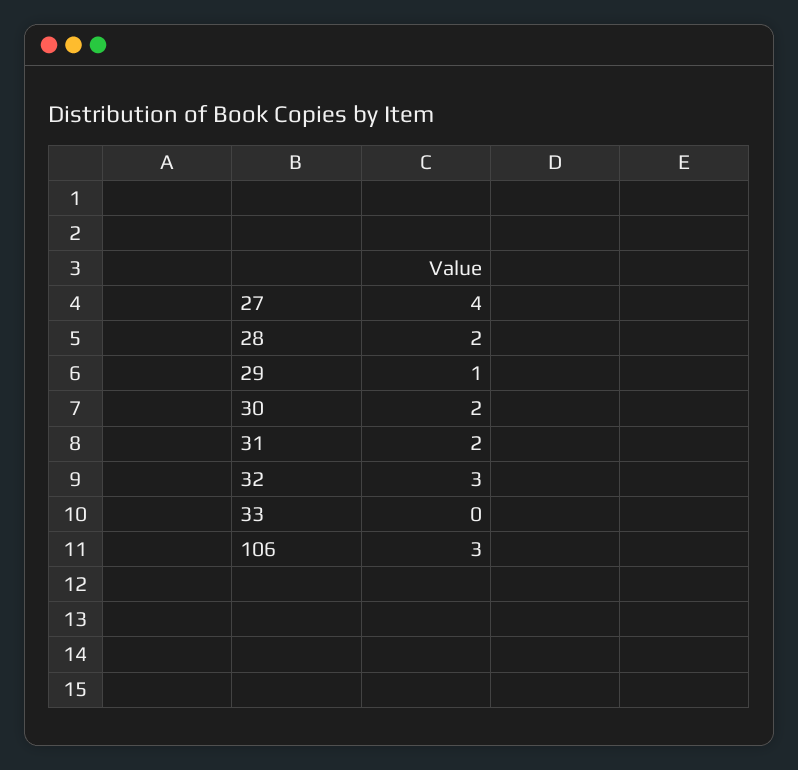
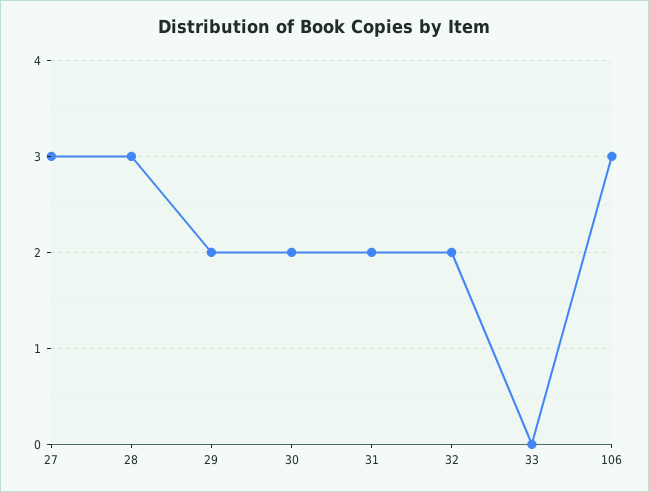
  {
-   "27": 4,
+   "27": 3,
-   "28": 2,
+   "28": 3,
-   "29": 1,
+   "29": 2,
    "30": 2,
    "31": 2,
-   "32": 3,
+   "32": 2,
    "33": 0,
    "106": 3
  }

